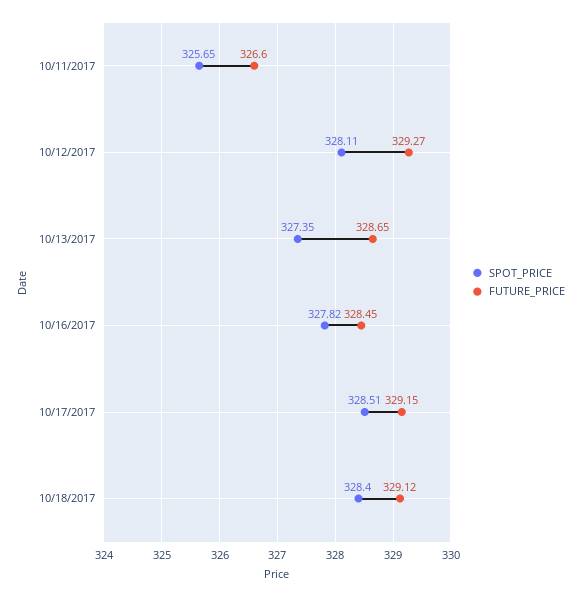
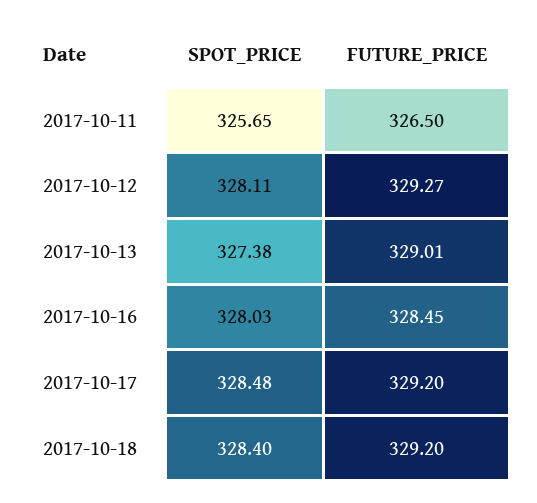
  {
    "SPOT_PRICE": {
      "10/11/2017": 325.65,
      "10/12/2017": 328.11,
-     "10/13/2017": 327.35,
+     "10/13/2017": 327.38,
-     "10/16/2017": 327.82,
+     "10/16/2017": 328.03,
-     "10/17/2017": 328.51,
+     "10/17/2017": 328.48,
      "10/18/2017": 328.4
    },
    "FUTURE_PRICE": {
-     "10/11/2017": 326.6,
+     "10/11/2017": 326.5,
      "10/12/2017": 329.27,
-     "10/13/2017": 328.65,
+     "10/13/2017": 329.01,
      "10/16/2017": 328.45,
-     "10/17/2017": 329.15,
+     "10/17/2017": 329.2,
-     "10/18/2017": 329.12
+     "10/18/2017": 329.2
    }
  }

